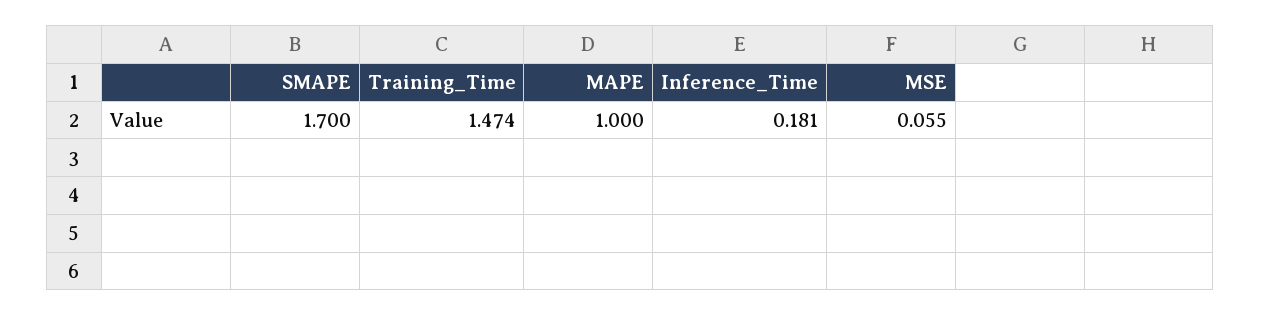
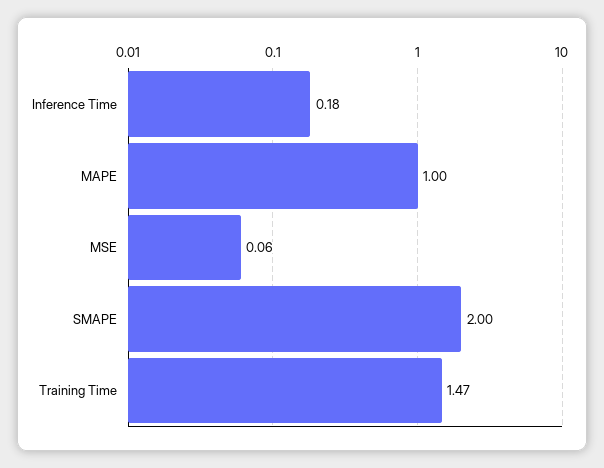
  {
-   "SMAPE": 1.7,
+   "SMAPE": 2,
    "Training_Time": 1.474,
    "MAPE": 1,
    "Inference_Time": 0.181,
    "MSE": 0.055
  }

